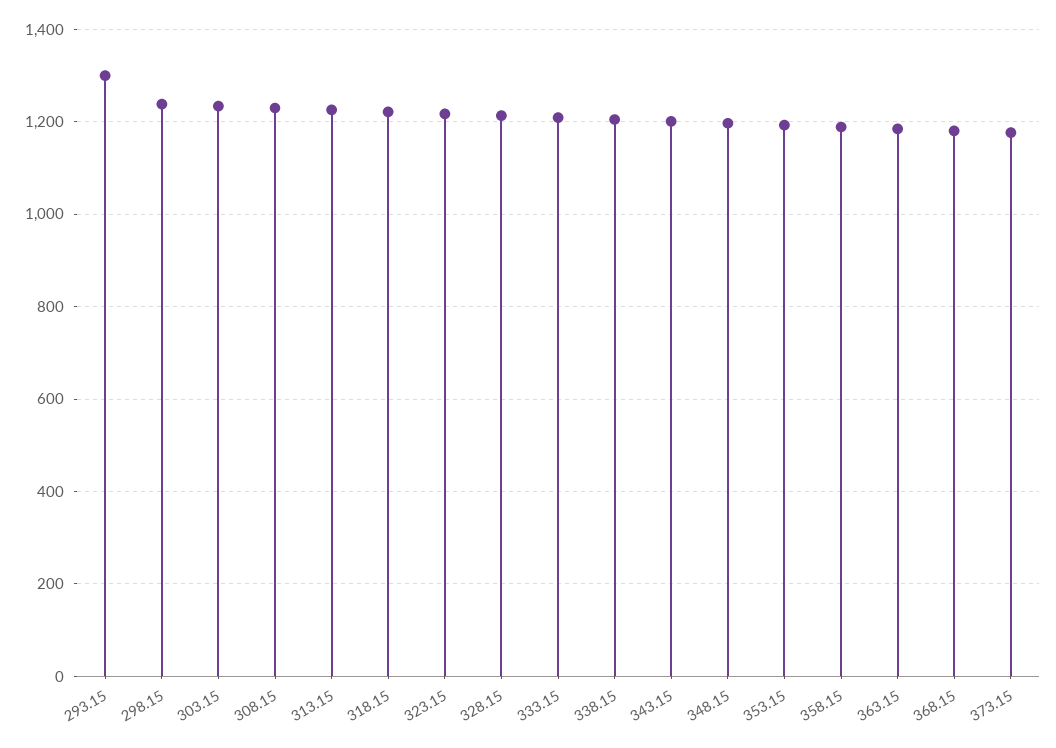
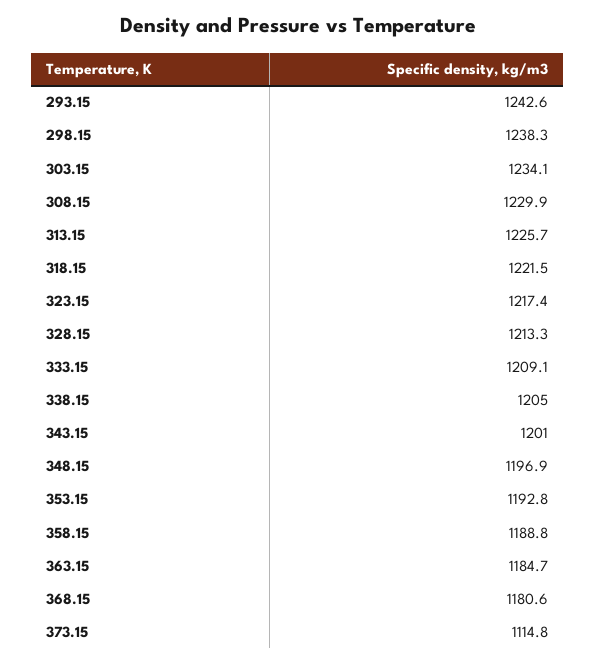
  {
-   "293.15": 1300,
+   "293.15": 1242.6,
    "298.15": 1238.3,
    "303.15": 1234.1,
    "308.15": 1229.9,
    "313.15": 1225.7,
    "318.15": 1221.5,
    "323.15": 1217.4,
    "328.15": 1213.3,
    "333.15": 1209.1,
    "338.15": 1205,
    "343.15": 1201,
    "348.15": 1196.9,
    "353.15": 1192.8,
    "358.15": 1188.8,
    "363.15": 1184.7,
    "368.15": 1180.6,
-   "373.15": 1180
+   "373.15": 1114.8
  }

